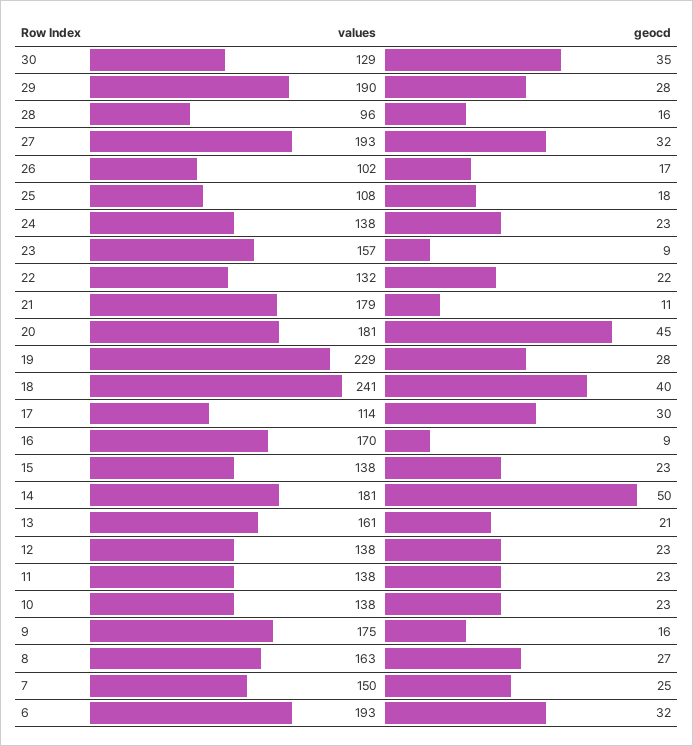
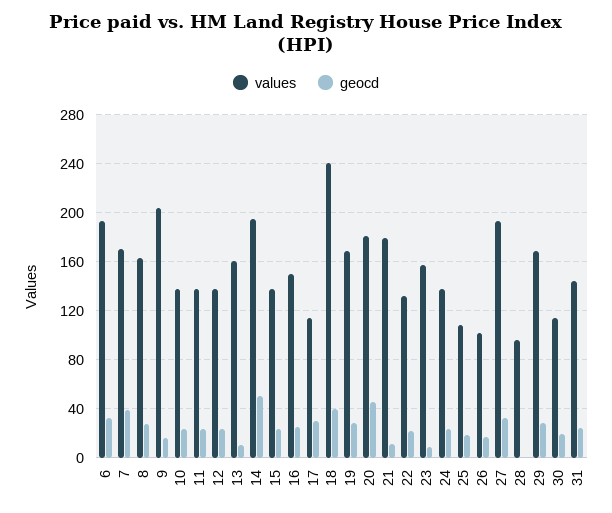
  {
    "values": {
-     "30": 129,
+     "30": 115,
-     "29": 190,
+     "29": 170,
      "28": 96,
      "27": 193,
      "26": 102,
      "25": 108,
      "24": 138,
      "23": 157,
      "22": 132,
      "21": 179,
      "20": 181,
-     "19": 229,
+     "19": 170,
      "18": 241,
      "17": 114,
-     "16": 170,
+     "16": 150,
      "15": 138,
-     "14": 181,
+     "14": 195,
      "13": 161,
      "12": 138,
      "11": 138,
      "10": 138,
-     "9": 175,
+     "9": 205,
      "8": 163,
-     "7": 150,
+     "7": 170,
-     "6": 193
+     "6": 193,
+     "31": 145
    },
    "geocd": {
-     "30": 35,
+     "30": 20,
      "29": 28,
-     "28": 16,
+     "28": 0,
      "27": 32,
      "26": 17,
      "25": 18,
      "24": 23,
      "23": 9,
      "22": 22,
      "21": 11,
      "20": 45,
      "19": 28,
      "18": 40,
      "17": 30,
-     "16": 9,
+     "16": 25,
      "15": 23,
      "14": 50,
-     "13": 21,
+     "13": 10,
      "12": 23,
      "11": 23,
      "10": 23,
      "9": 16,
      "8": 27,
-     "7": 25,
+     "7": 40,
-     "6": 32
+     "6": 32,
+     "31": 25
    }
  }

